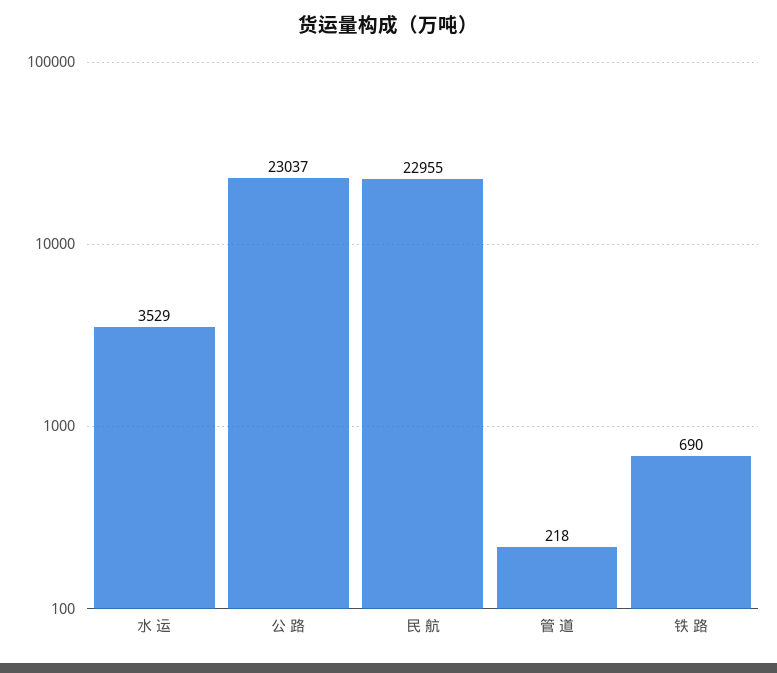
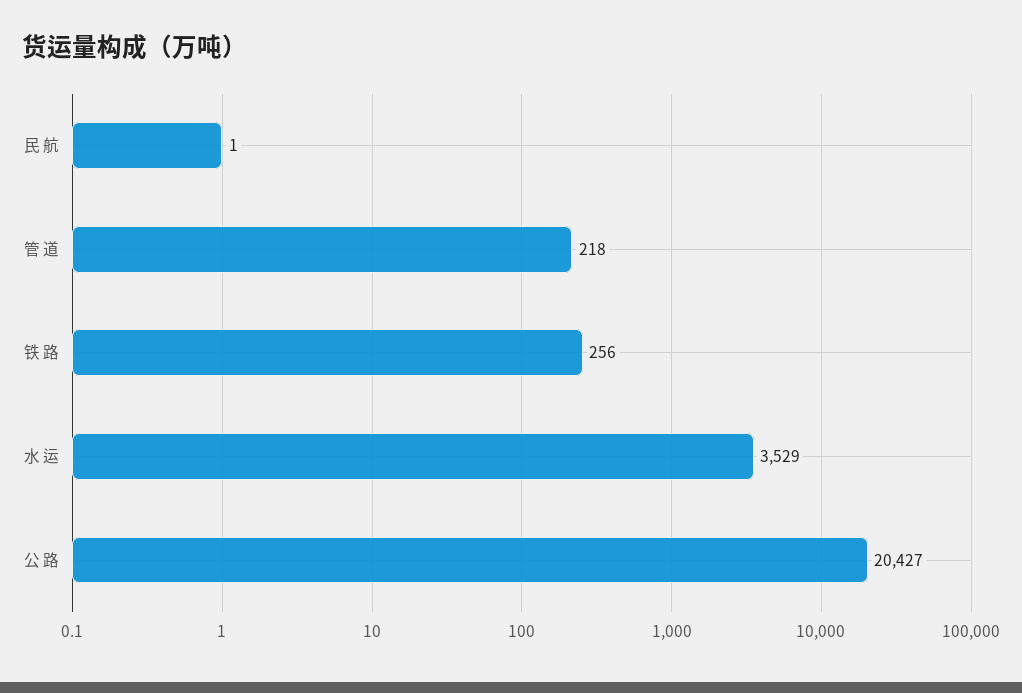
  {
    "水 运": 3529,
-   "公 路": 23037,
+   "公 路": 20427,
-   "民 航": 22955,
+   "民 航": 1,
    "管 道": 218,
-   "铁 路": 690
+   "铁 路": 256
  }

